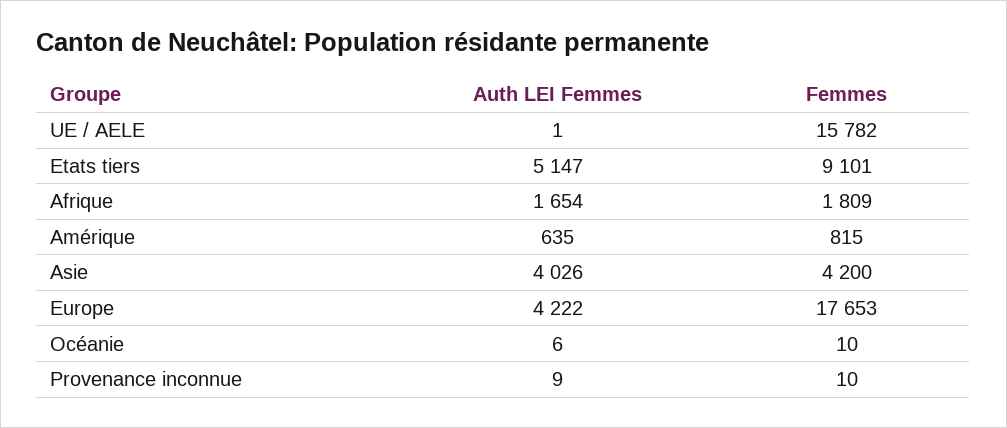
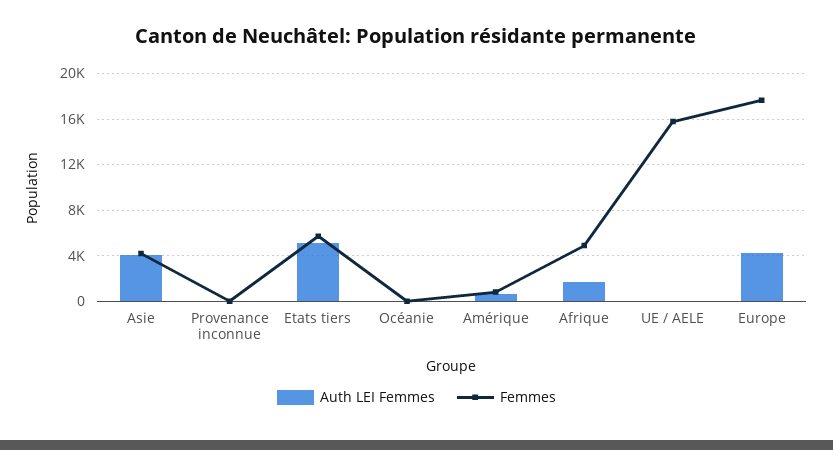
  {
    "Auth LEI Femmes": {
      "UE / AELE": 1,
      "Etats tiers": 5147,
      "Afrique": 1654,
      "Amérique": 635,
      "Asie": 4026,
      "Europe": 4222,
      "Océanie": 6,
      "Provenance inconnue": 9
    },
    "Femmes": {
      "UE / AELE": 15782,
-     "Etats tiers": 9101,
+     "Etats tiers": 6000,
-     "Afrique": 1809,
+     "Afrique": 5000,
      "Amérique": 815,
      "Asie": 4200,
      "Europe": 17653,
      "Océanie": 10,
      "Provenance inconnue": 10
    }
  }

